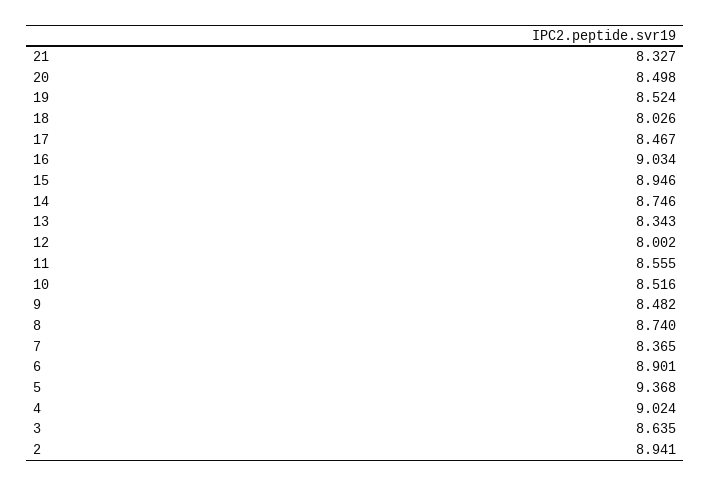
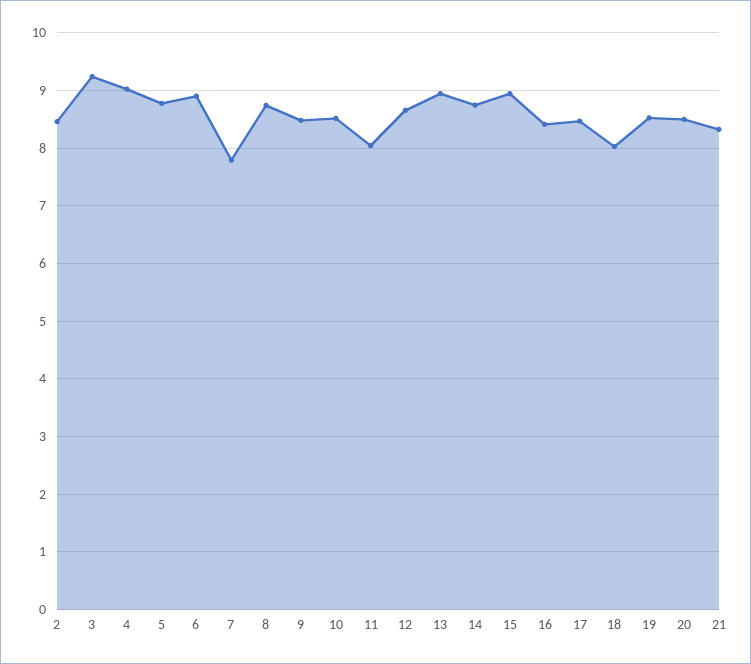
  {
    "21": 8.327,
    "20": 8.498,
    "19": 8.524,
    "18": 8.026,
    "17": 8.467,
-   "16": 9.034,
+   "16": 8.4,
    "15": 8.946,
    "14": 8.746,
-   "13": 8.343,
+   "13": 9,
-   "12": 8.002,
+   "12": 8.6,
-   "11": 8.555,
+   "11": 8,
    "10": 8.516,
    "9": 8.482,
    "8": 8.74,
-   "7": 8.365,
+   "7": 7.8,
    "6": 8.901,
-   "5": 9.368,
+   "5": 8.8,
    "4": 9.024,
-   "3": 8.635,
+   "3": 9.2,
-   "2": 8.941
+   "2": 8.4
  }

